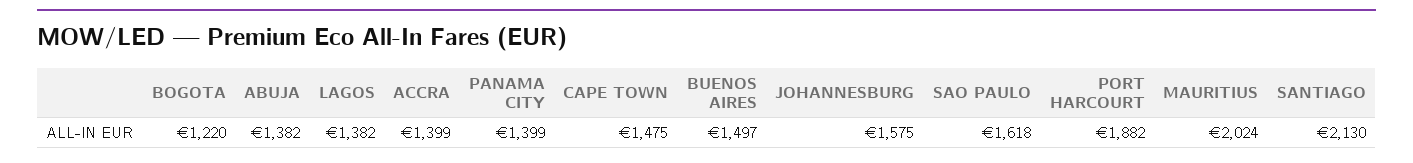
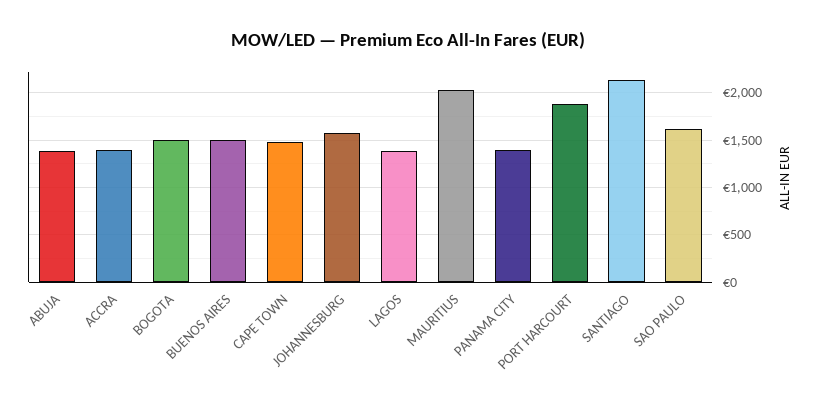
  {
-   "BOGOTA": 1220,
+   "BOGOTA": 1500,
    "ABUJA": 1382,
    "LAGOS": 1382,
    "ACCRA": 1399,
    "PANAMA CITY": 1399,
    "CAPE TOWN": 1475,
    "BUENOS AIRES": 1497,
    "JOHANNESBURG": 1575,
    "SAO PAULO": 1618,
    "PORT HARCOURT": 1882,
    "MAURITIUS": 2024,
    "SANTIAGO": 2130
  }

